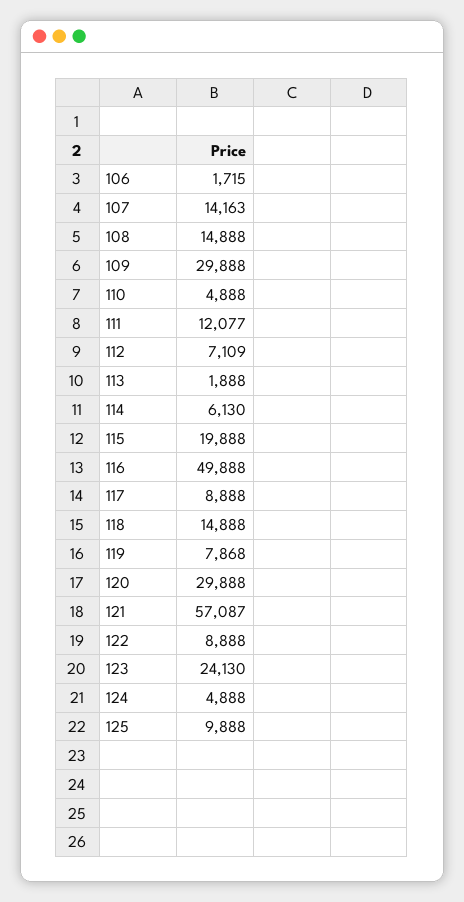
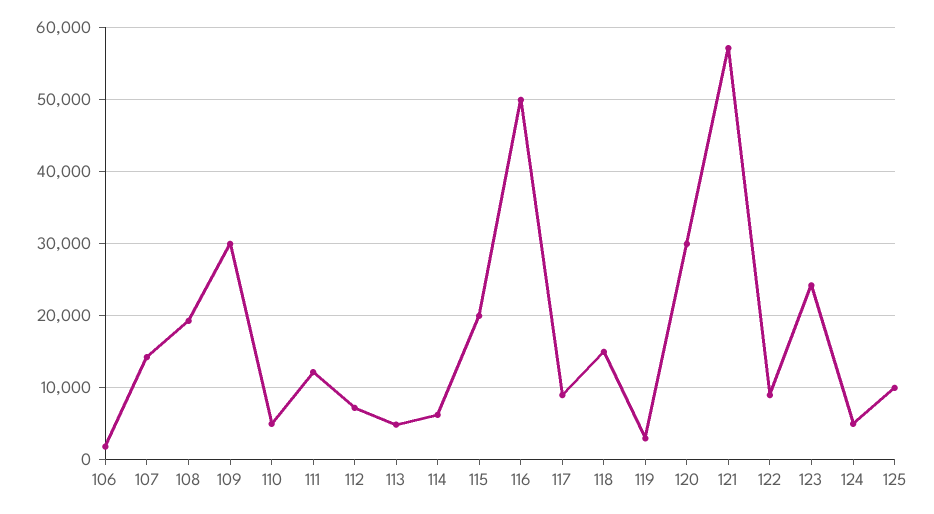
  {
    "106": 1715,
    "107": 14163,
-   "108": 14888,
+   "108": 19000,
    "109": 29888,
    "110": 4888,
    "111": 12077,
    "112": 7109,
-   "113": 1888,
+   "113": 5000,
    "114": 6130,
    "115": 19888,
    "116": 49888,
    "117": 8888,
    "118": 14888,
-   "119": 7868,
+   "119": 3000,
    "120": 29888,
    "121": 57087,
    "122": 8888,
    "123": 24130,
    "124": 4888,
    "125": 9888
  }

